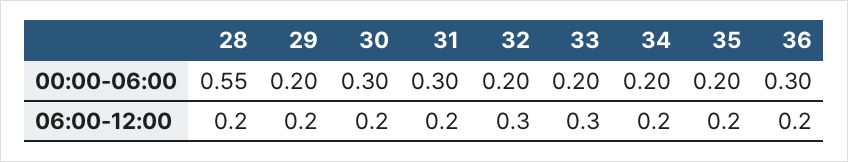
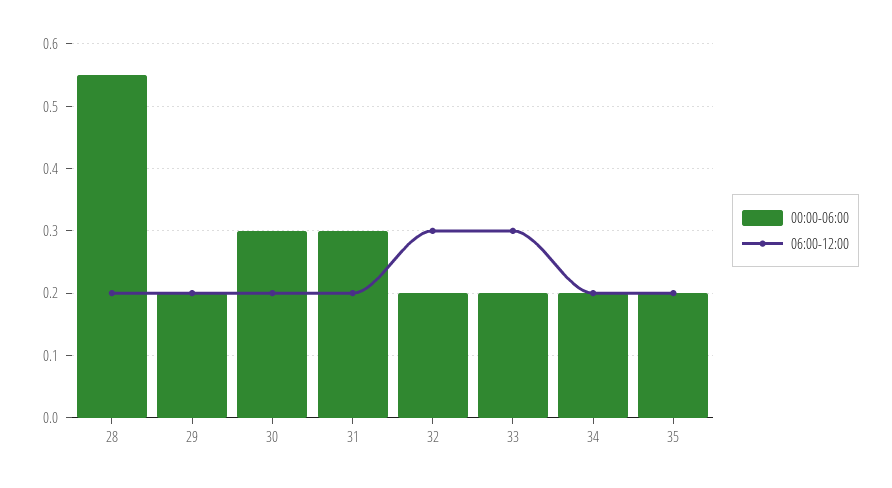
  {
    "00:00-06:00": {
      "28": 0.55,
      "29": 0.2,
      "30": 0.3,
      "31": 0.3,
      "32": 0.2,
      "33": 0.2,
      "34": 0.2,
-     "35": 0.2,
+     "35": 0.2
-     "36": 0.3
    },
    "06:00-12:00": {
      "28": 0.2,
      "29": 0.2,
      "30": 0.2,
      "31": 0.2,
      "32": 0.3,
      "33": 0.3,
      "34": 0.2,
-     "35": 0.2,
+     "35": 0.2
-     "36": 0.2
    }
  }

